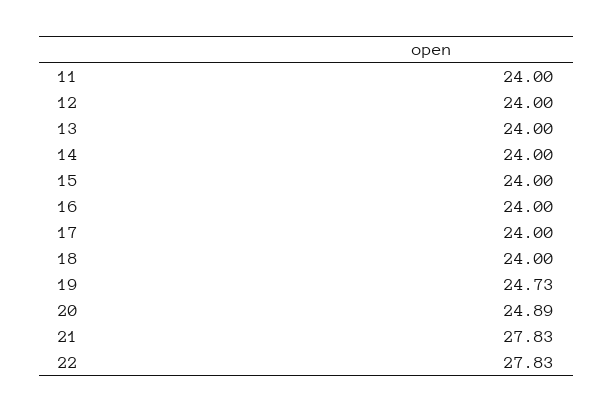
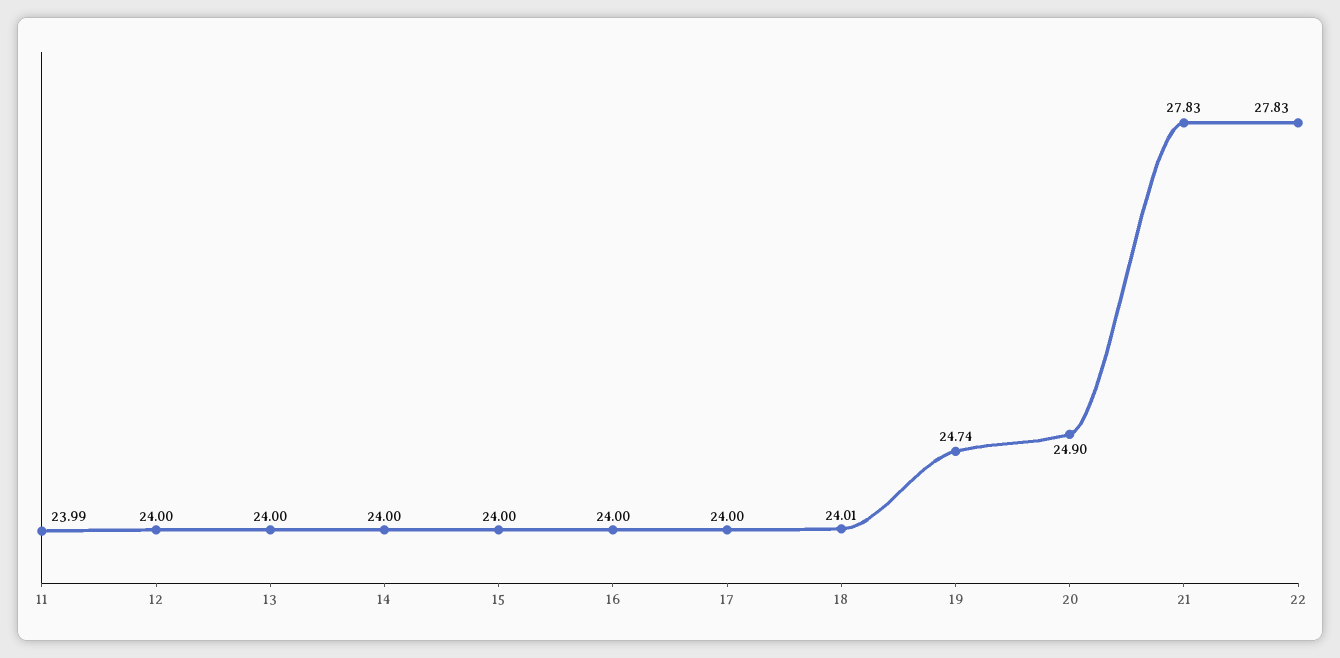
  {
-   "11": 24,
+   "11": 23.99,
    "12": 24,
    "13": 24,
    "14": 24,
    "15": 24,
    "16": 24,
    "17": 24,
-   "18": 24,
+   "18": 24.01,
-   "19": 24.73,
+   "19": 24.74,
-   "20": 24.89,
+   "20": 24.9,
    "21": 27.83,
    "22": 27.83
  }

